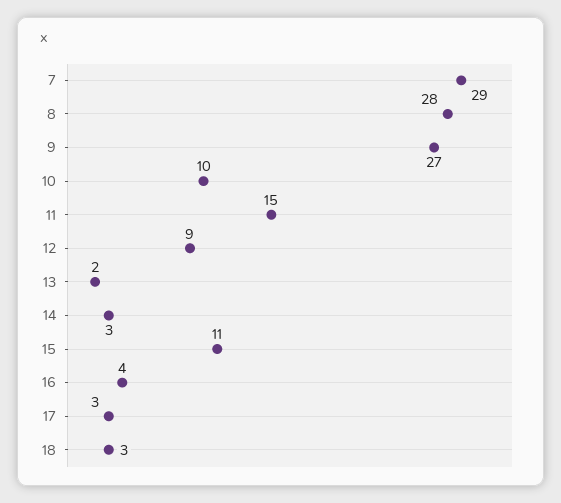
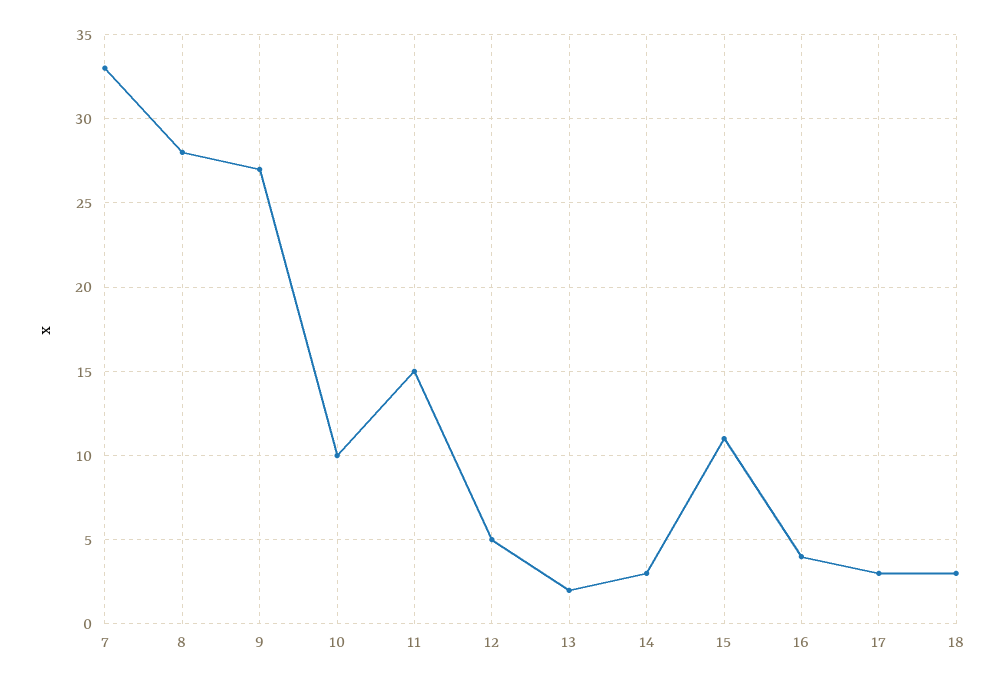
  {
-   "7": 29,
+   "7": 33,
    "8": 28,
    "9": 27,
    "10": 10,
    "11": 15,
-   "12": 9,
+   "12": 5,
    "13": 2,
    "14": 3,
    "15": 11,
    "16": 4,
    "17": 3,
    "18": 3
  }

